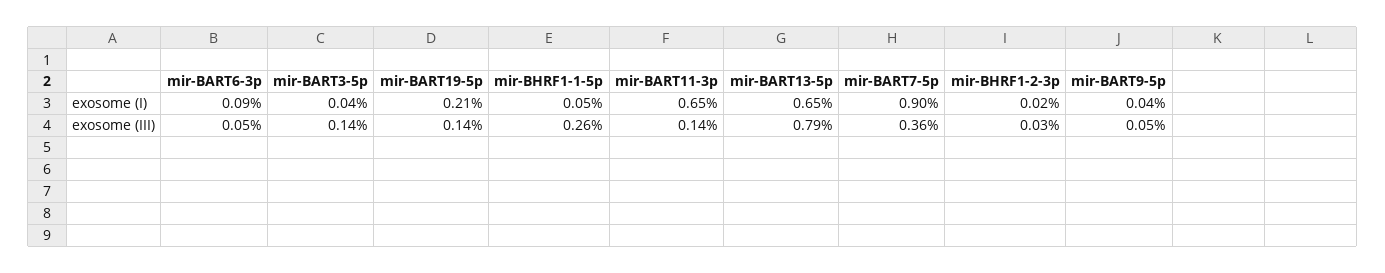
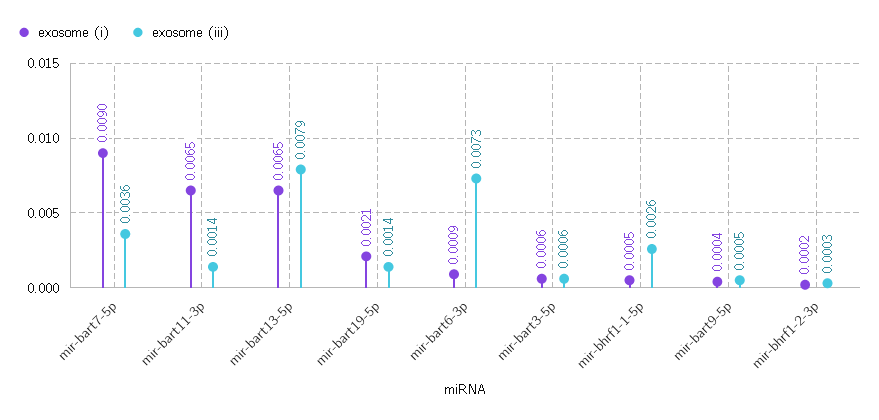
  {
    "exosome (I)": {
      "mir-BART6-3p": 0.0009,
-     "mir-BART3-5p": 0.0004,
+     "mir-BART3-5p": 0.0006,
      "mir-BART19-5p": 0.0021,
      "mir-BHRF1-1-5p": 0.0005,
      "mir-BART11-3p": 0.0065,
      "mir-BART13-5p": 0.0065,
      "mir-BART7-5p": 0.009,
      "mir-BHRF1-2-3p": 0.0002,
      "mir-BART9-5p": 0.0004
    },
    "exosome (III)": {
-     "mir-BART6-3p": 0.0005,
+     "mir-BART6-3p": 0.0073,
-     "mir-BART3-5p": 0.0014,
+     "mir-BART3-5p": 0.0006,
      "mir-BART19-5p": 0.0014,
      "mir-BHRF1-1-5p": 0.0026,
      "mir-BART11-3p": 0.0014,
      "mir-BART13-5p": 0.0079,
      "mir-BART7-5p": 0.0036,
      "mir-BHRF1-2-3p": 0.0003,
      "mir-BART9-5p": 0.0005
    }
  }

